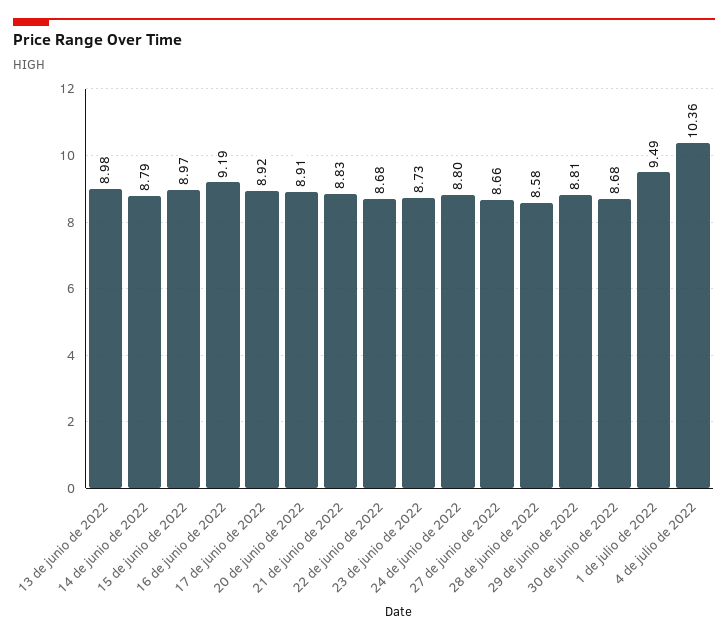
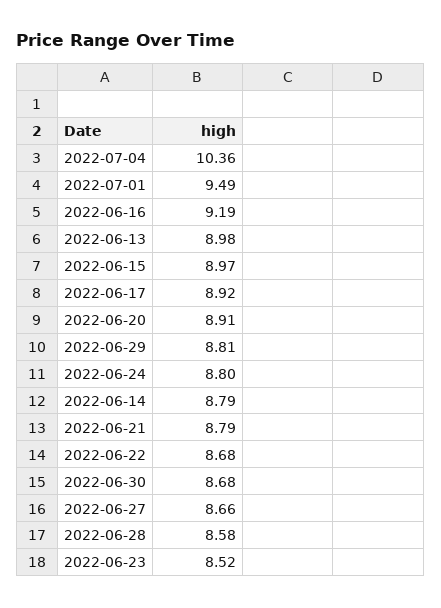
  {
    "13 de junio de 2022": 8.98,
    "14 de junio de 2022": 8.79,
    "15 de junio de 2022": 8.97,
    "16 de junio de 2022": 9.19,
    "17 de junio de 2022": 8.92,
    "20 de junio de 2022": 8.91,
-   "21 de junio de 2022": 8.83,
+   "21 de junio de 2022": 8.79,
    "22 de junio de 2022": 8.68,
-   "23 de junio de 2022": 8.73,
+   "23 de junio de 2022": 8.52,
    "24 de junio de 2022": 8.8,
    "27 de junio de 2022": 8.66,
    "28 de junio de 2022": 8.58,
    "29 de junio de 2022": 8.81,
    "30 de junio de 2022": 8.68,
    "1 de julio de 2022": 9.49,
    "4 de julio de 2022": 10.36
  }

